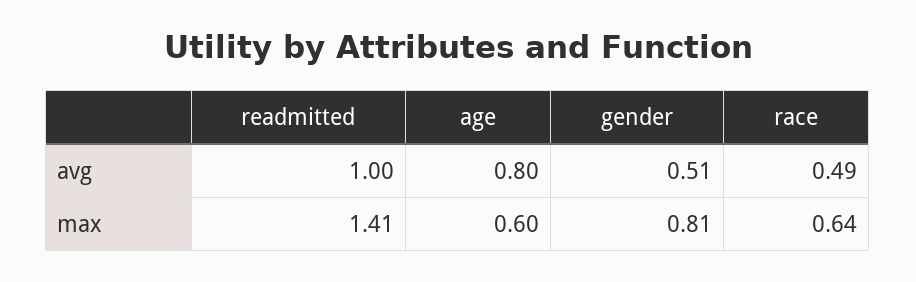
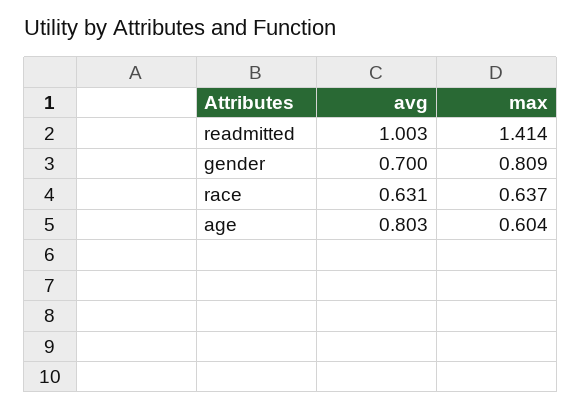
  {
    "readmitted": {
      "avg": 1.003,
      "max": 1.414
    },
    "age": {
      "avg": 0.803,
      "max": 0.604
    },
    "gender": {
-     "avg": 0.51,
+     "avg": 0.7,
      "max": 0.809
    },
    "race": {
-     "avg": 0.49,
+     "avg": 0.631,
      "max": 0.637
    }
  }

